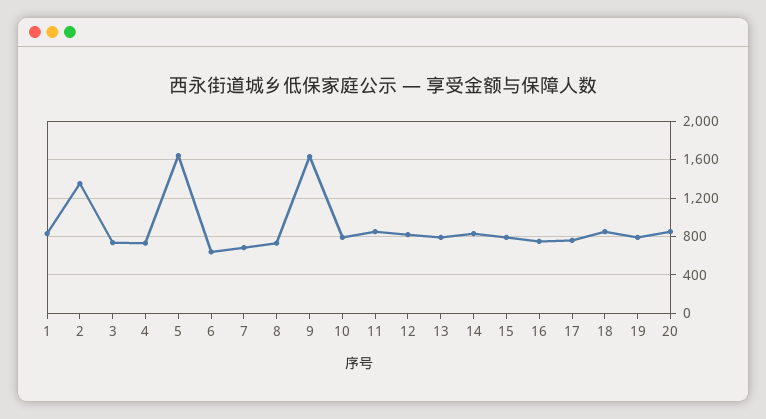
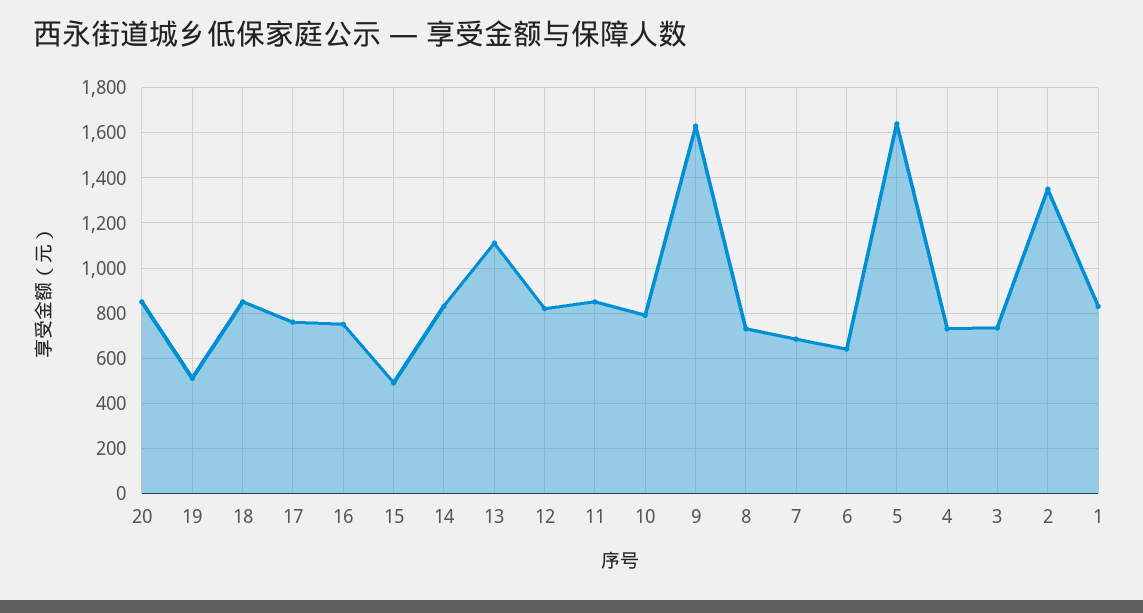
  {
    "1": 850,
    "2": 1350,
    "3": 750,
    "4": 750,
    "5": 1650,
    "6": 650,
    "7": 700,
    "8": 750,
    "9": 1650,
    "10": 800,
    "11": 850,
    "12": 800,
-   "13": 800,
+   "13": 1100,
    "14": 850,
-   "15": 800,
+   "15": 500,
    "16": 750,
    "17": 750,
    "18": 850,
-   "19": 800,
+   "19": 500,
    "20": 850
  }

